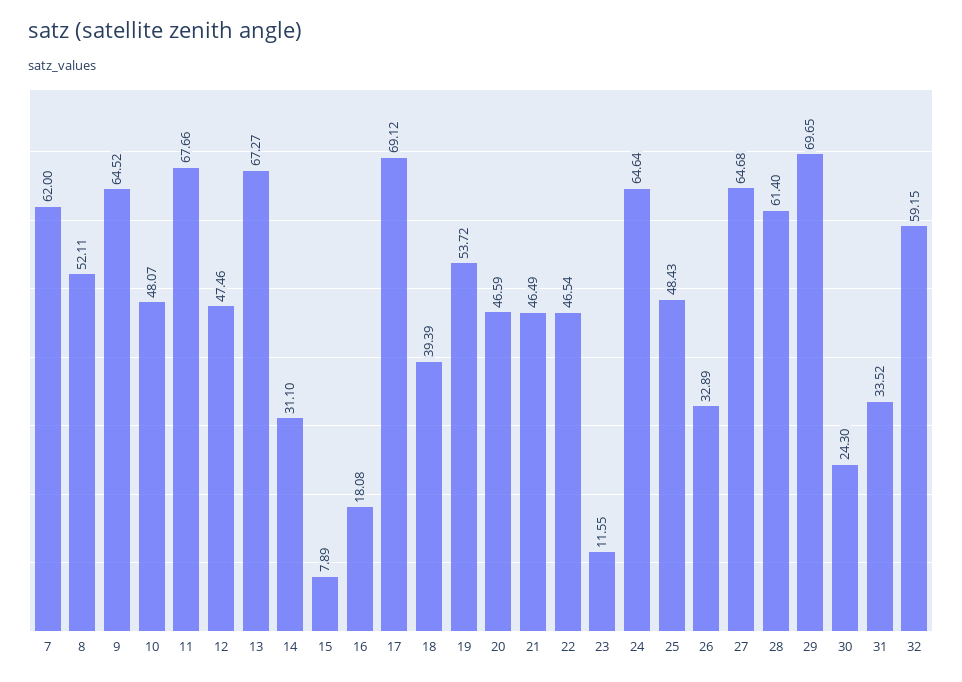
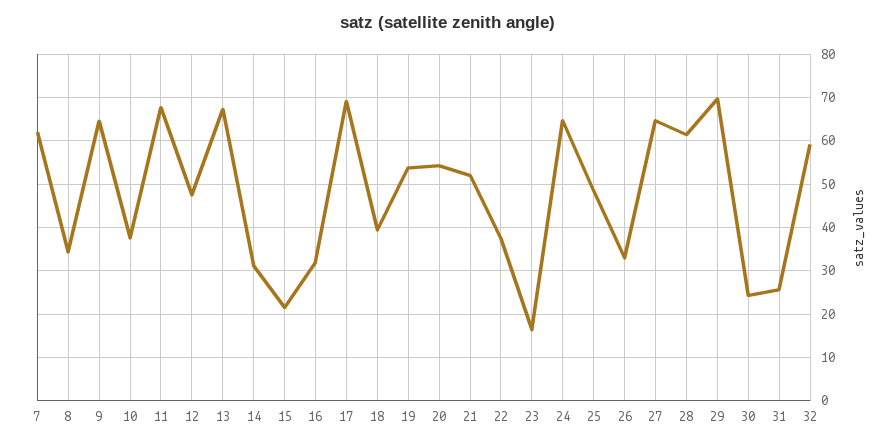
  {
    "7": 62,
-   "8": 52.11,
+   "8": 34,
    "9": 64.52,
-   "10": 48.07,
+   "10": 38,
    "11": 67.66,
    "12": 47.46,
    "13": 67.27,
    "14": 31.1,
-   "15": 7.89,
+   "15": 22,
-   "16": 18.08,
+   "16": 32,
    "17": 69.12,
    "18": 39.39,
    "19": 53.72,
-   "20": 46.59,
+   "20": 54,
-   "21": 46.49,
+   "21": 52,
-   "22": 46.54,
+   "22": 38,
-   "23": 11.55,
+   "23": 16,
    "24": 64.64,
    "25": 48.43,
    "26": 32.89,
    "27": 64.68,
    "28": 61.4,
    "29": 69.65,
    "30": 24.3,
-   "31": 33.52,
+   "31": 26,
    "32": 59.15
  }

